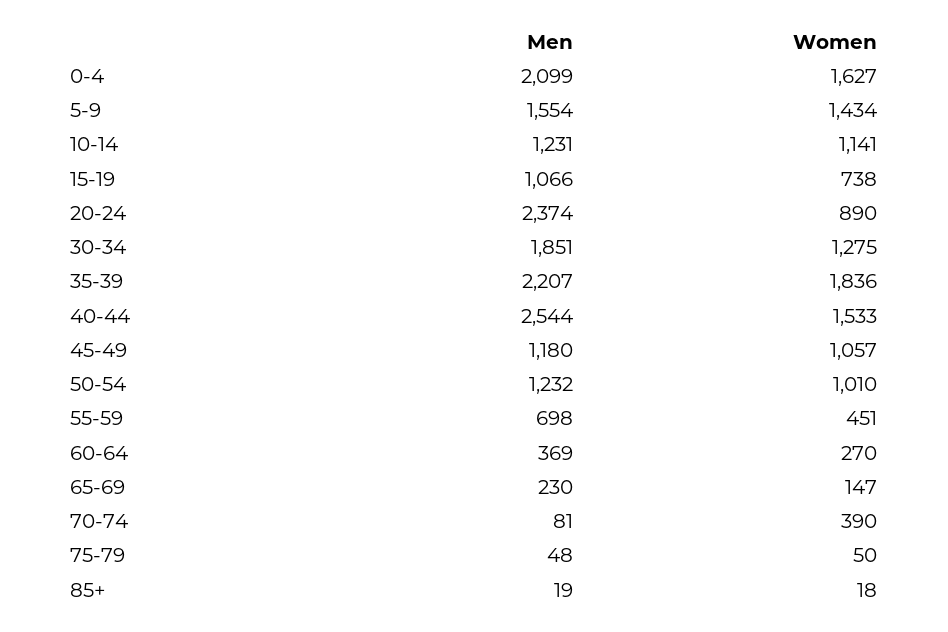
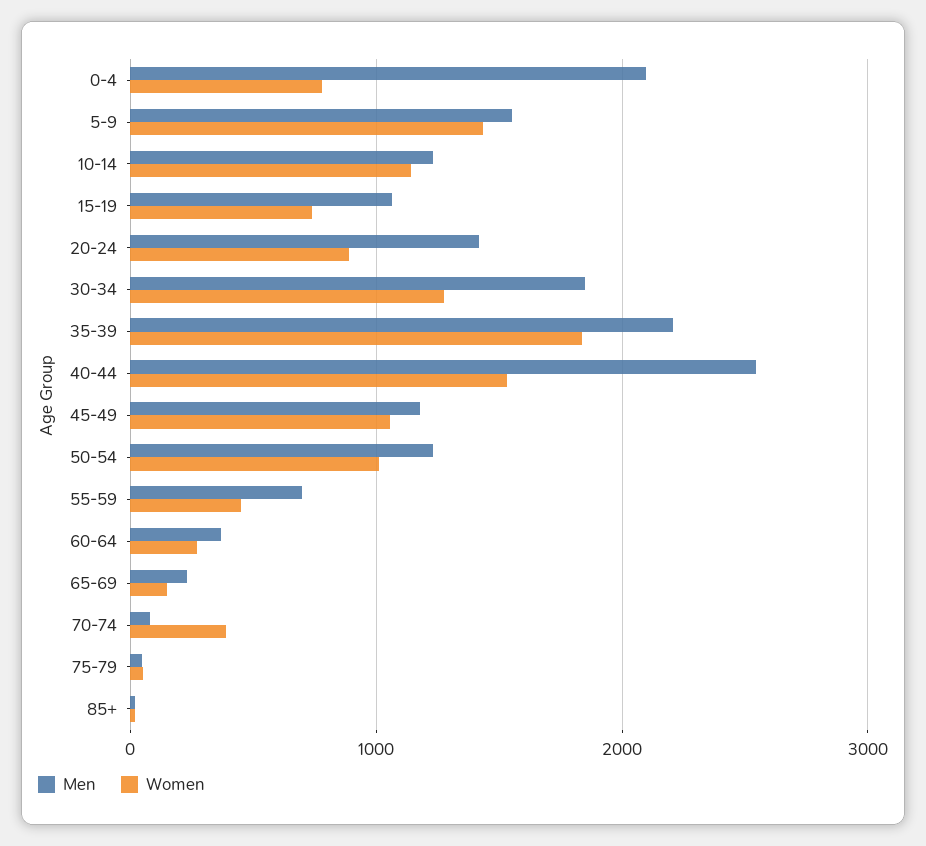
  {
    "Men": {
      "0-4": 2099,
      "5-9": 1554,
      "10-14": 1231,
      "15-19": 1066,
-     "20-24": 2374,
+     "20-24": 1400,
      "30-34": 1851,
      "35-39": 2207,
      "40-44": 2544,
      "45-49": 1180,
      "50-54": 1232,
      "55-59": 698,
      "60-64": 369,
      "65-69": 230,
      "70-74": 81,
      "75-79": 48,
      "85+": 19
    },
    "Women": {
-     "0-4": 1627,
+     "0-4": 800,
      "5-9": 1434,
      "10-14": 1141,
      "15-19": 738,
      "20-24": 890,
      "30-34": 1275,
      "35-39": 1836,
      "40-44": 1533,
      "45-49": 1057,
      "50-54": 1010,
      "55-59": 451,
      "60-64": 270,
      "65-69": 147,
      "70-74": 390,
      "75-79": 50,
      "85+": 18
    }
  }

